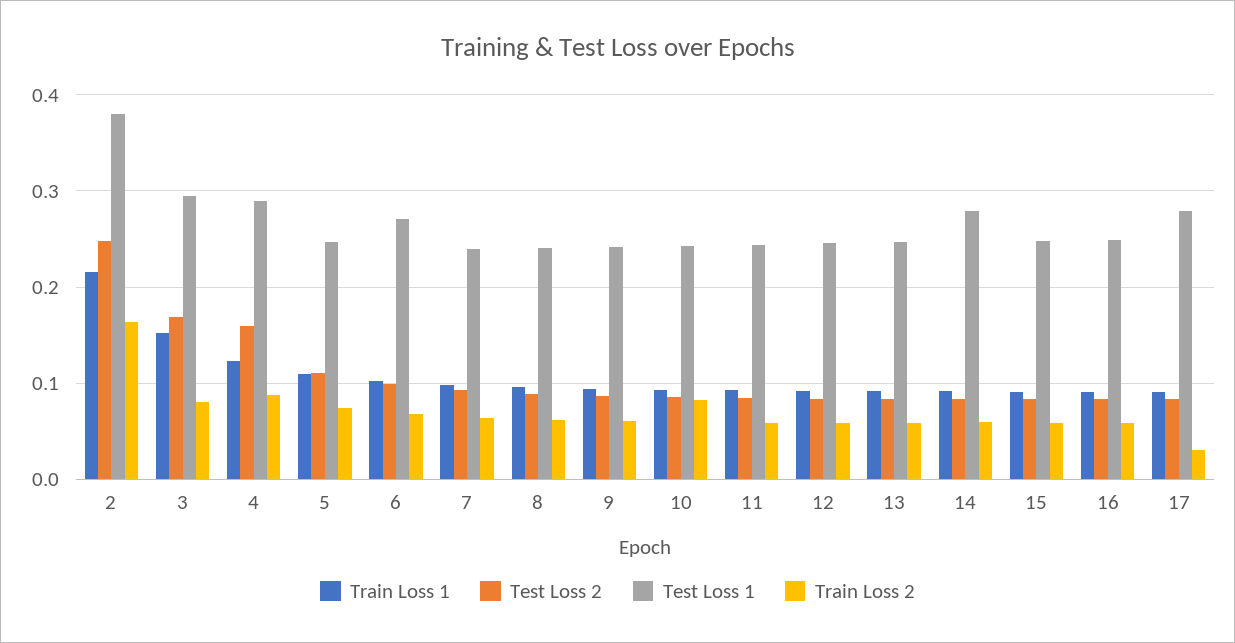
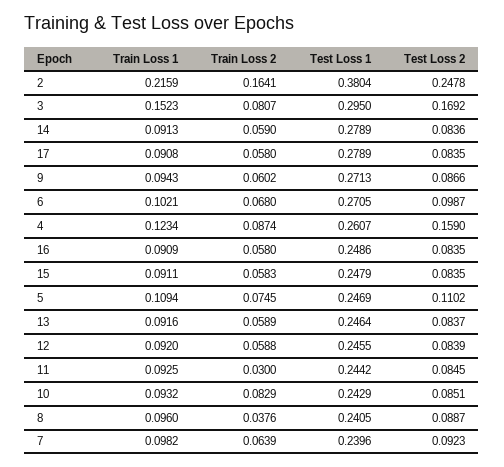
  {
    "Train Loss 1": {
      "2": 0.2159,
      "3": 0.1523,
      "4": 0.1234,
      "5": 0.1094,
      "6": 0.1021,
      "7": 0.0982,
      "8": 0.096,
      "9": 0.0943,
      "10": 0.0932,
      "11": 0.0925,
      "12": 0.092,
      "13": 0.0916,
      "14": 0.0913,
      "15": 0.0911,
      "16": 0.0909,
      "17": 0.0908
    },
    "Test Loss 2": {
      "2": 0.2478,
      "3": 0.1692,
      "4": 0.159,
      "5": 0.1102,
      "6": 0.0987,
      "7": 0.0923,
      "8": 0.0887,
      "9": 0.0866,
      "10": 0.0851,
      "11": 0.0845,
      "12": 0.0839,
      "13": 0.0837,
      "14": 0.0836,
      "15": 0.0835,
      "16": 0.0835,
      "17": 0.0835
    },
    "Test Loss 1": {
      "2": 0.3804,
      "3": 0.295,
-     "4": 0.29,
+     "4": 0.2607,
      "5": 0.2469,
      "6": 0.2705,
      "7": 0.2396,
      "8": 0.2405,
-     "9": 0.24,
+     "9": 0.2713,
      "10": 0.2429,
      "11": 0.2442,
      "12": 0.2455,
      "13": 0.2464,
      "14": 0.2789,
      "15": 0.2479,
      "16": 0.2486,
      "17": 0.2789
    },
    "Train Loss 2": {
      "2": 0.1641,
      "3": 0.0807,
      "4": 0.0874,
      "5": 0.0745,
      "6": 0.068,
      "7": 0.0639,
-     "8": 0.06,
+     "8": 0.0376,
      "9": 0.0602,
      "10": 0.0829,
-     "11": 0.06,
+     "11": 0.03,
      "12": 0.0588,
      "13": 0.0589,
      "14": 0.059,
      "15": 0.0583,
      "16": 0.058,
-     "17": 0.03
+     "17": 0.058
    }
  }

